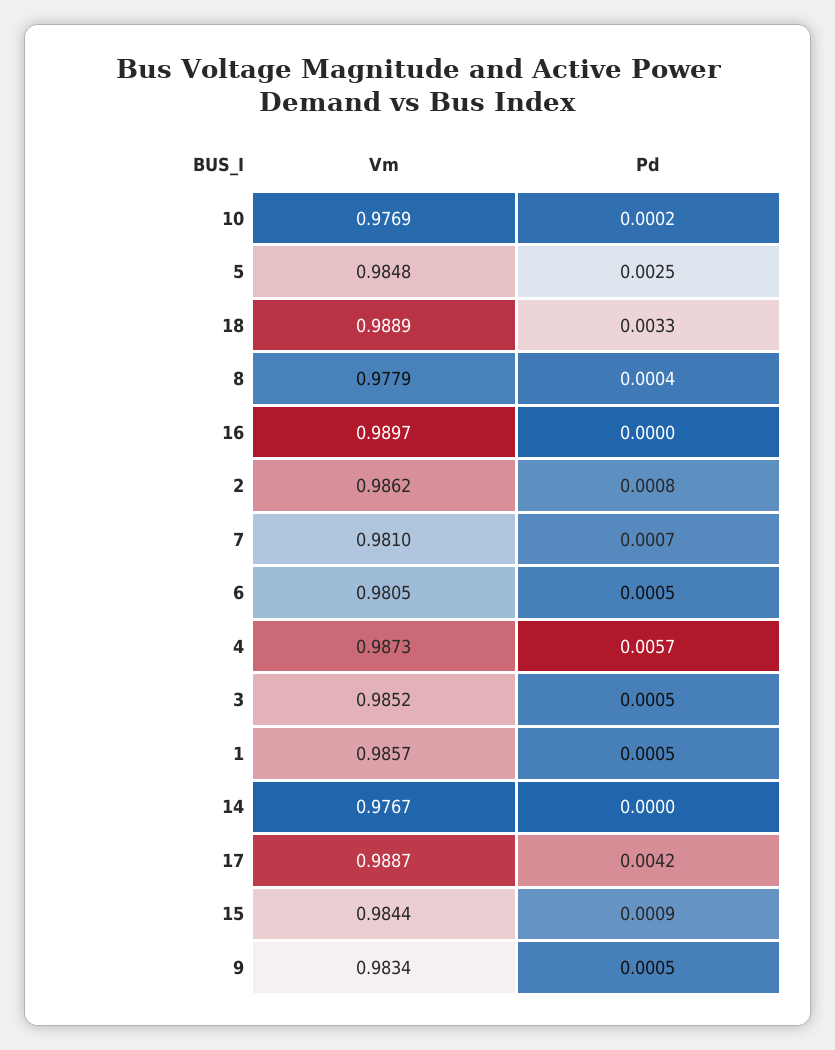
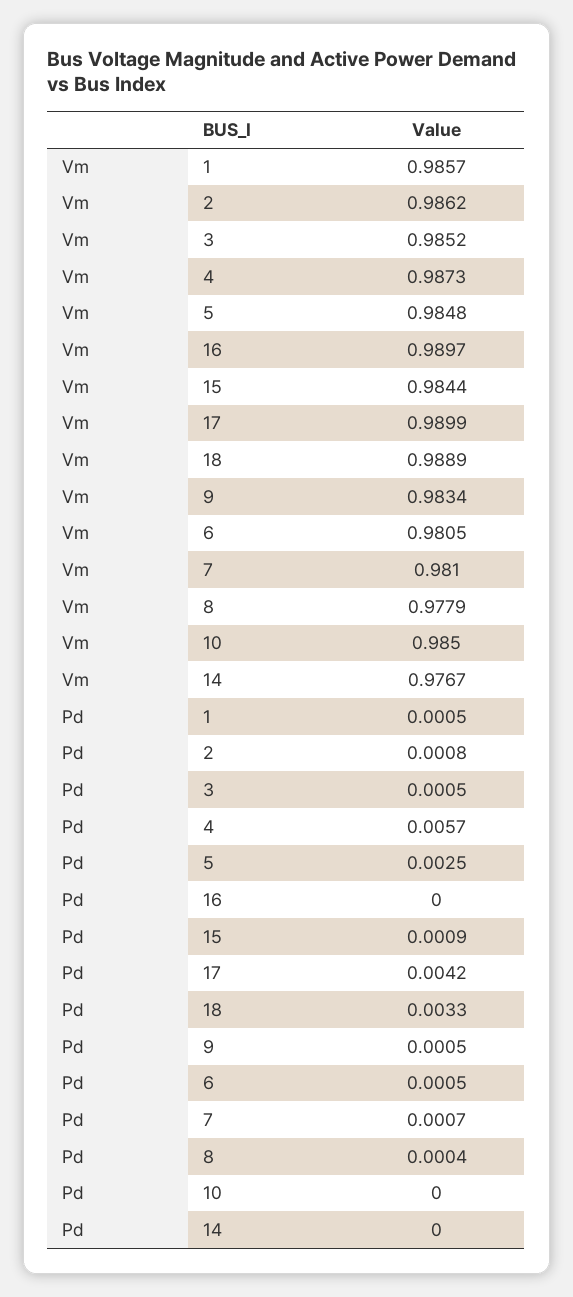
  {
    "Vm": {
-     "10": 0.9769,
+     "10": 0.985,
      "5": 0.9848,
      "18": 0.9889,
      "8": 0.9779,
      "16": 0.9897,
      "2": 0.9862,
      "7": 0.981,
      "6": 0.9805,
      "4": 0.9873,
      "3": 0.9852,
      "1": 0.9857,
      "14": 0.9767,
-     "17": 0.9887,
+     "17": 0.9899,
      "15": 0.9844,
      "9": 0.9834
    },
    "Pd": {
-     "10": 0.0002,
+     "10": 0,
      "5": 0.0025,
      "18": 0.0033,
      "8": 0.0004,
      "16": 0,
      "2": 0.0008,
      "7": 0.0007,
      "6": 0.0005,
      "4": 0.0057,
      "3": 0.0005,
      "1": 0.0005,
      "14": 0,
      "17": 0.0042,
      "15": 0.0009,
      "9": 0.0005
    }
  }

